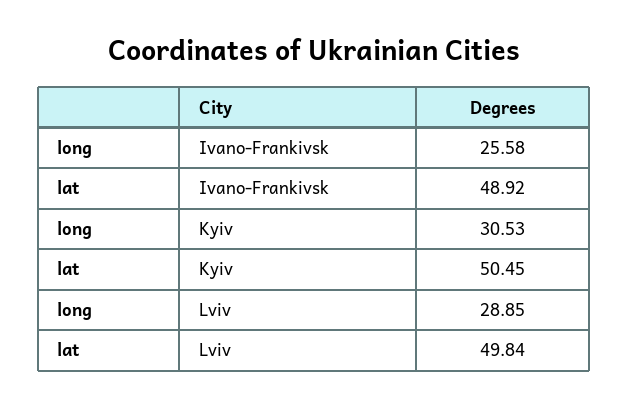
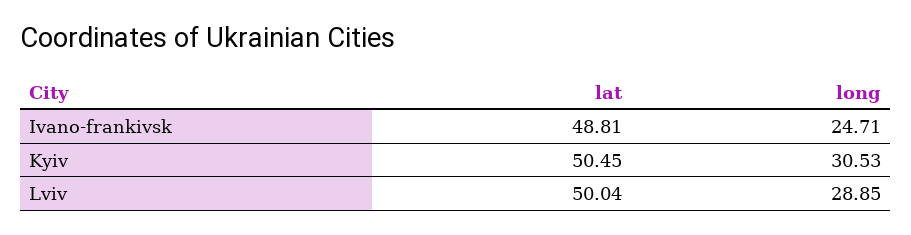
  {
    "long": {
-     "Ivano-Frankivsk": 25.58,
+     "Ivano-Frankivsk": 24.71,
      "Kyiv": 30.53,
      "Lviv": 28.85
    },
    "lat": {
-     "Ivano-Frankivsk": 48.92,
+     "Ivano-Frankivsk": 48.81,
      "Kyiv": 50.45,
-     "Lviv": 49.84
+     "Lviv": 50.04
    }
  }

